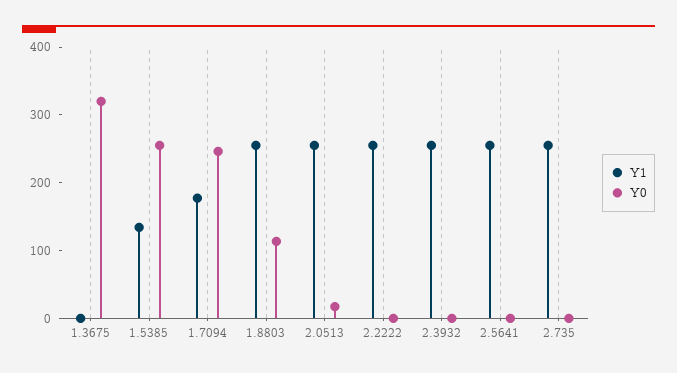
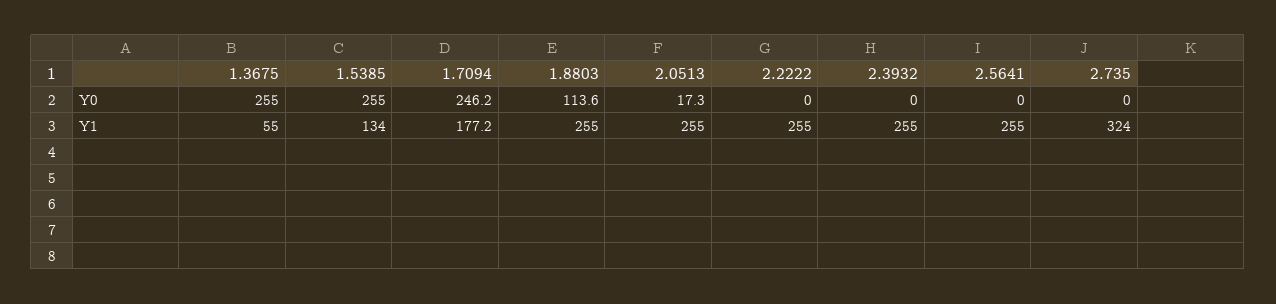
  {
    "Y1": {
-     "1.3675": 0,
+     "1.3675": 55,
      "1.5385": 134,
      "1.7094": 177.2,
      "1.8803": 255,
      "2.0513": 255,
      "2.2222": 255,
      "2.3932": 255,
      "2.5641": 255,
-     "2.735": 260
+     "2.735": 324
    },
    "Y0": {
-     "1.3675": 320,
+     "1.3675": 255,
      "1.5385": 255,
      "1.7094": 246.2,
      "1.8803": 113.6,
      "2.0513": 17.3,
      "2.2222": 0,
      "2.3932": 0,
      "2.5641": 0,
      "2.735": 0
    }
  }

